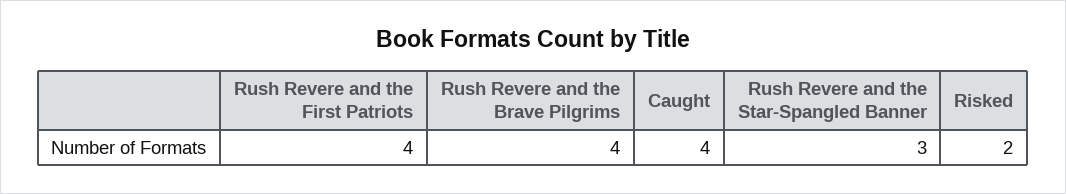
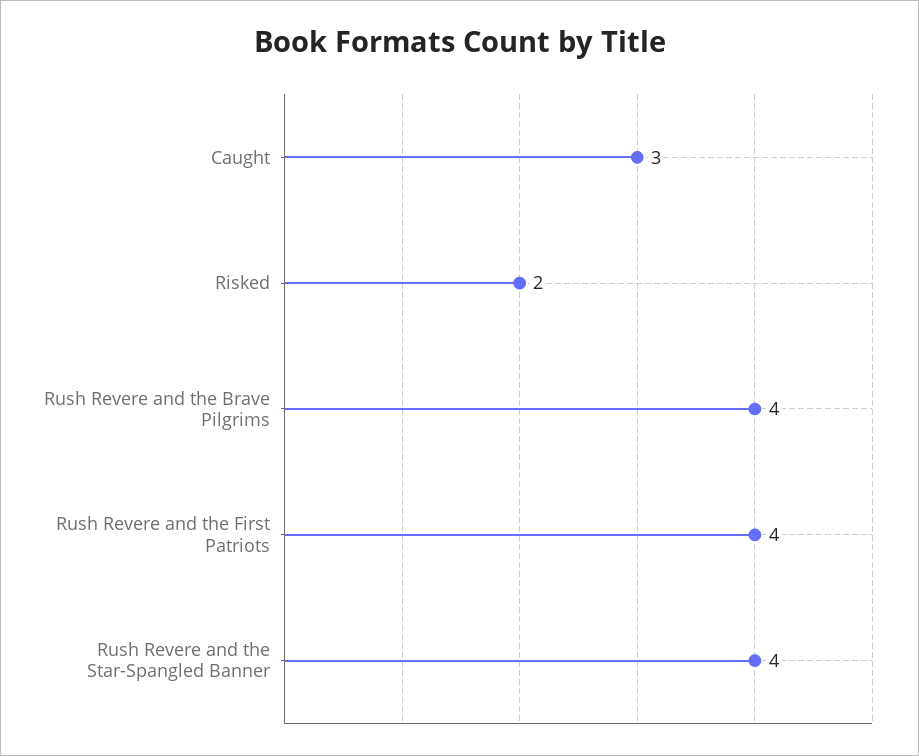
  {
    "Rush Revere and the First Patriots": 4,
    "Rush Revere and the Brave Pilgrims": 4,
-   "Caught": 4,
+   "Caught": 3,
-   "Rush Revere and the Star-Spangled Banner": 3,
+   "Rush Revere and the Star-Spangled Banner": 4,
    "Risked": 2
  }

